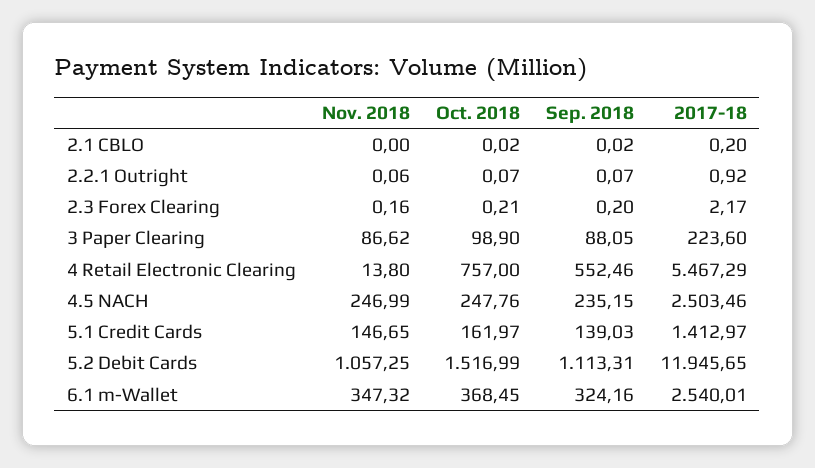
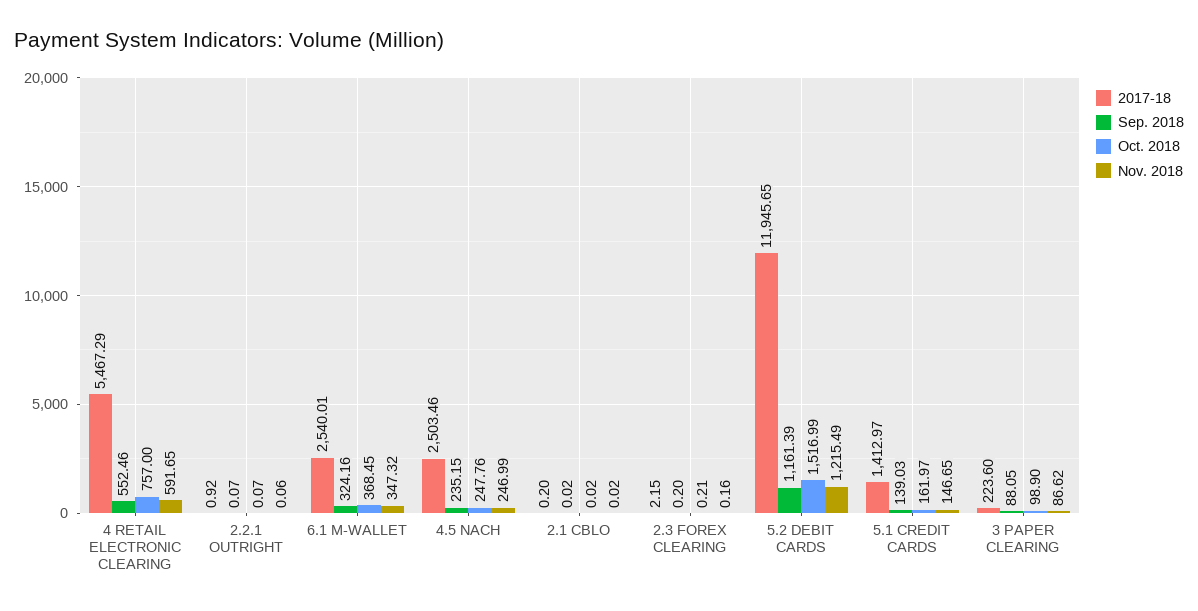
  {
    "Nov. 2018": {
-     "2.1 CBLO": 0,
+     "2.1 CBLO": 0.02,
      "2.2.1 Outright": 0.06,
      "2.3 Forex Clearing": 0.16,
      "3 Paper Clearing": 86.62,
-     "4 Retail Electronic Clearing": 13.8,
+     "4 Retail Electronic Clearing": 591.65,
      "4.5 NACH": 246.99,
      "5.1 Credit Cards": 146.65,
-     "5.2 Debit Cards": 1057.25,
+     "5.2 Debit Cards": 1215.49,
      "6.1 m-Wallet": 347.32
    },
    "Oct. 2018": {
      "2.1 CBLO": 0.02,
      "2.2.1 Outright": 0.07,
      "2.3 Forex Clearing": 0.21,
      "3 Paper Clearing": 98.9,
      "4 Retail Electronic Clearing": 757,
      "4.5 NACH": 247.76,
      "5.1 Credit Cards": 161.97,
      "5.2 Debit Cards": 1516.99,
      "6.1 m-Wallet": 368.45
    },
    "Sep. 2018": {
      "2.1 CBLO": 0.02,
      "2.2.1 Outright": 0.07,
      "2.3 Forex Clearing": 0.2,
      "3 Paper Clearing": 88.05,
      "4 Retail Electronic Clearing": 552.46,
      "4.5 NACH": 235.15,
      "5.1 Credit Cards": 139.03,
-     "5.2 Debit Cards": 1113.31,
+     "5.2 Debit Cards": 1161.39,
      "6.1 m-Wallet": 324.16
    },
    "2017-18": {
      "2.1 CBLO": 0.2,
      "2.2.1 Outright": 0.92,
-     "2.3 Forex Clearing": 2.17,
+     "2.3 Forex Clearing": 2.15,
      "3 Paper Clearing": 223.6,
      "4 Retail Electronic Clearing": 5467.29,
      "4.5 NACH": 2503.46,
      "5.1 Credit Cards": 1412.97,
      "5.2 Debit Cards": 11945.65,
      "6.1 m-Wallet": 2540.01
    }
  }

